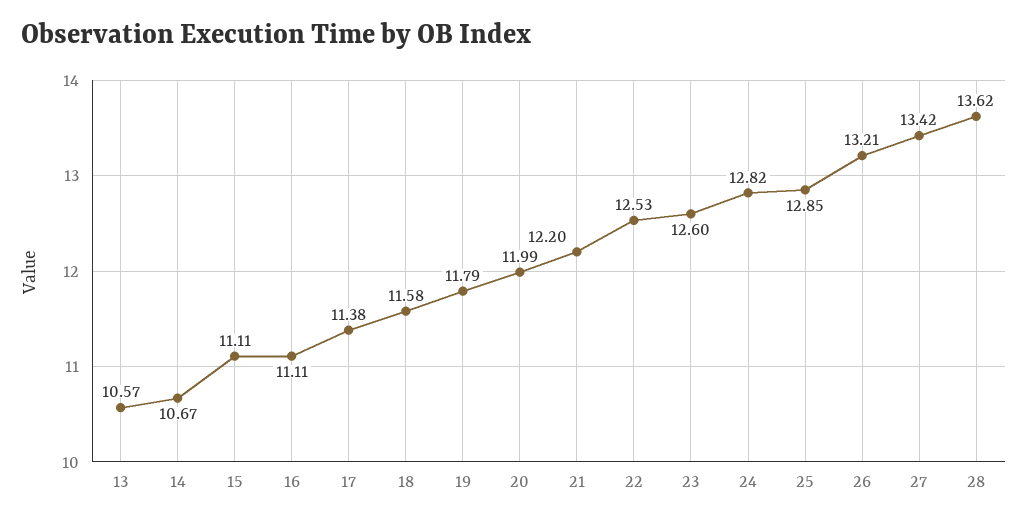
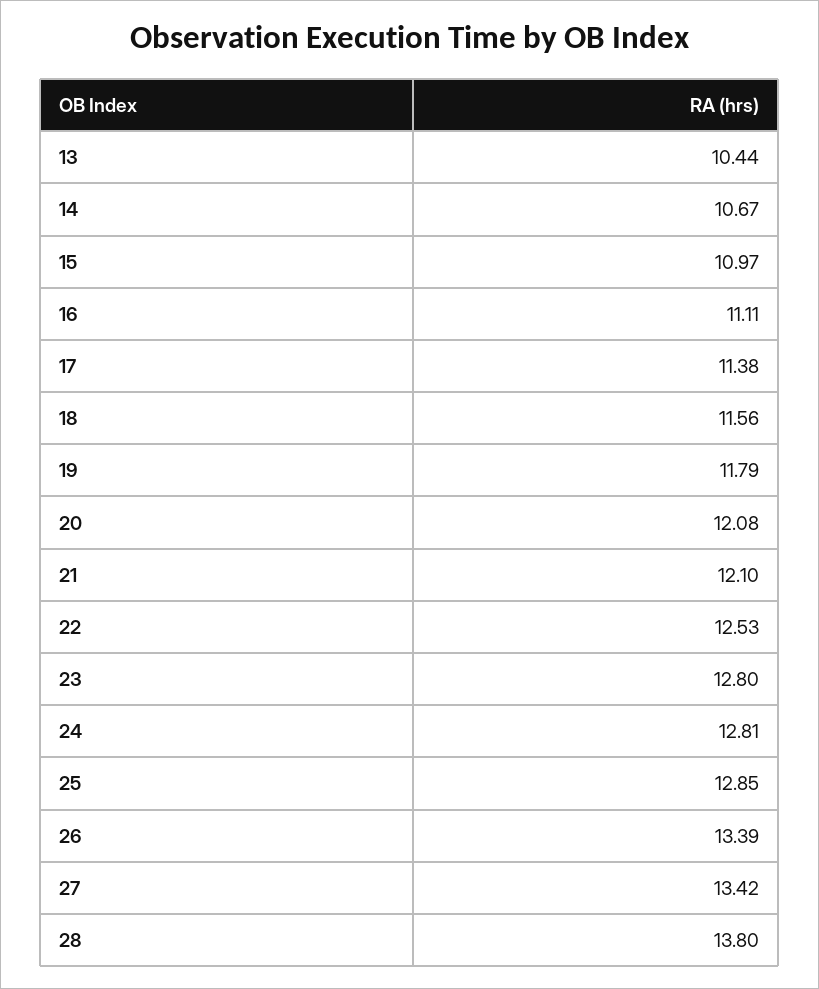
  {
-   "13": 10.57,
+   "13": 10.44,
    "14": 10.67,
-   "15": 11.11,
+   "15": 10.97,
    "16": 11.11,
    "17": 11.38,
-   "18": 11.58,
+   "18": 11.56,
    "19": 11.79,
-   "20": 11.99,
+   "20": 12.08,
-   "21": 12.2,
+   "21": 12.1,
    "22": 12.53,
-   "23": 12.6,
+   "23": 12.8,
-   "24": 12.82,
+   "24": 12.81,
    "25": 12.85,
-   "26": 13.21,
+   "26": 13.39,
    "27": 13.42,
-   "28": 13.62
+   "28": 13.8
  }

